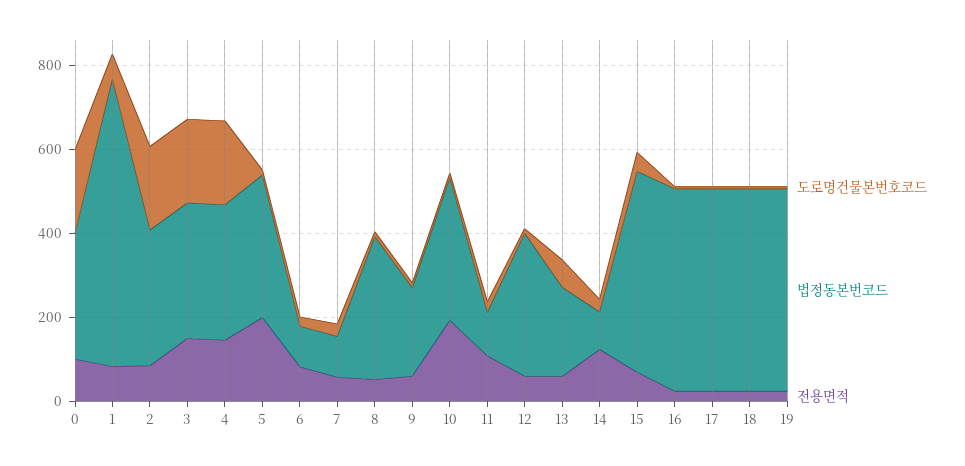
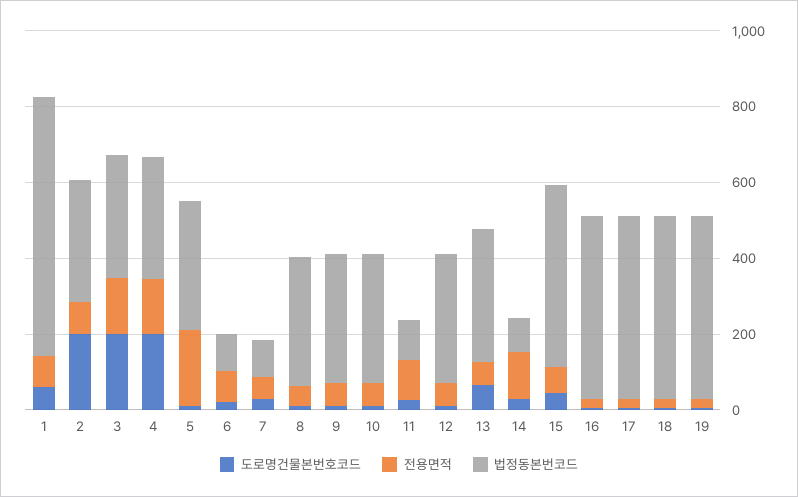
  {
    "도로명건물본번호코드": {
-     "0": 200,
      "1": 50,
      "2": 200,
      "3": 200,
      "4": 200,
      "5": 0,
      "6": 0,
      "7": 50,
      "8": 0,
      "9": 0,
      "10": 0,
      "11": 50,
      "12": 0,
      "13": 50,
      "14": 50,
      "15": 50,
      "16": 0,
      "17": 0,
      "18": 0,
      "19": 0
    },
    "법정동본번코드": {
-     "0": 300,
      "1": 700,
      "2": 300,
      "3": 300,
      "4": 300,
      "5": 350,
      "6": 100,
      "7": 100,
      "8": 350,
-     "9": 200,
+     "9": 350,
      "10": 350,
      "11": 100,
      "12": 350,
-     "13": 200,
+     "13": 350,
      "14": 100,
      "15": 500,
      "16": 500,
      "17": 500,
      "18": 500,
      "19": 500
    },
    "전용면적": {
-     "0": 100,
      "1": 100,
      "2": 100,
      "3": 150,
      "4": 150,
      "5": 200,
      "6": 100,
      "7": 50,
      "8": 50,
      "9": 50,
-     "10": 200,
+     "10": 50,
      "11": 100,
      "12": 50,
      "13": 50,
      "14": 100,
      "15": 50,
      "16": 0,
      "17": 0,
      "18": 0,
      "19": 0
    }
  }

